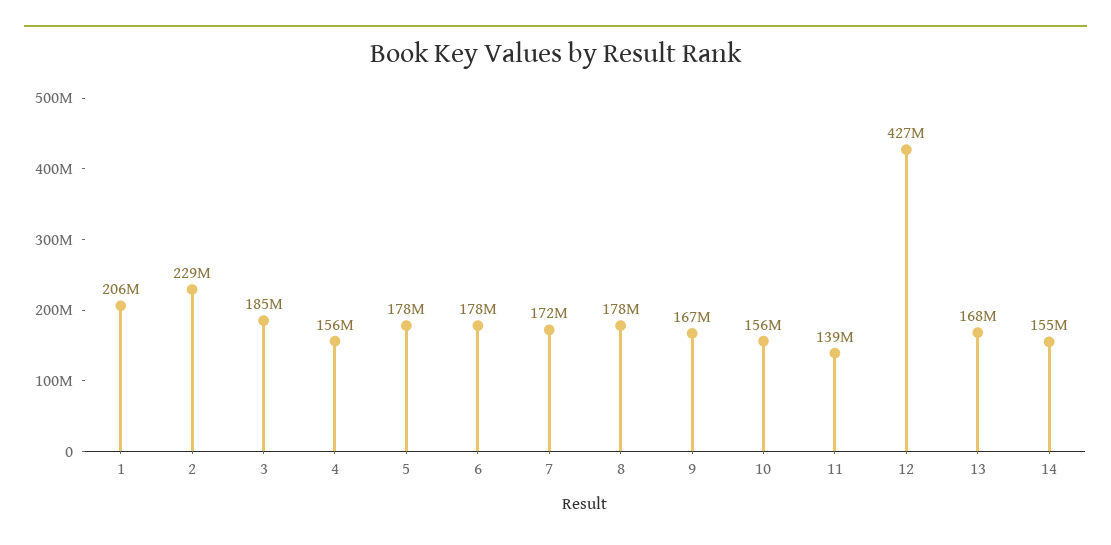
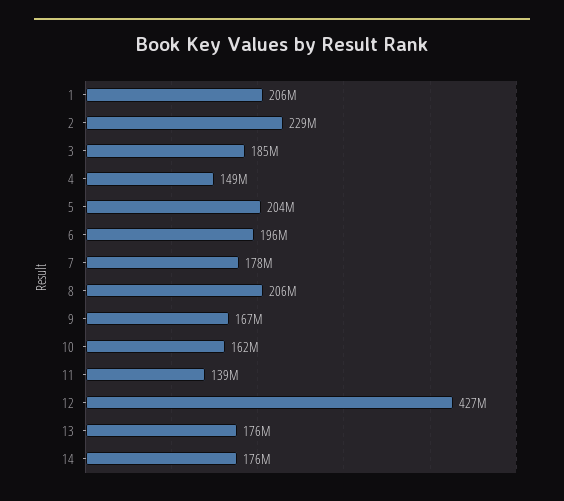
  {
    "1": 206000000,
    "2": 229000000,
    "3": 185000000,
-   "4": 156000000,
+   "4": 149000000,
-   "5": 178000000,
+   "5": 204000000,
-   "6": 178000000,
+   "6": 196000000,
-   "7": 172000000,
+   "7": 178000000,
-   "8": 178000000,
+   "8": 206000000,
    "9": 167000000,
-   "10": 156000000,
+   "10": 162000000,
    "11": 139000000,
    "12": 427000000,
-   "13": 168000000,
+   "13": 176000000,
-   "14": 155000000
+   "14": 176000000
  }

